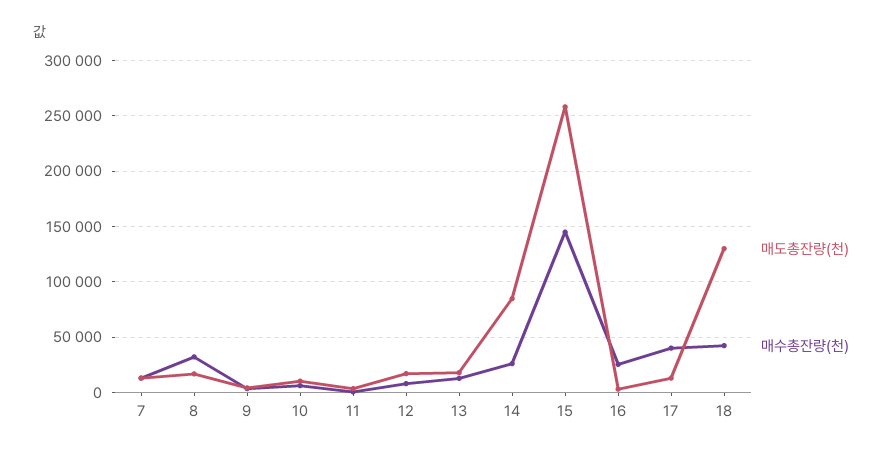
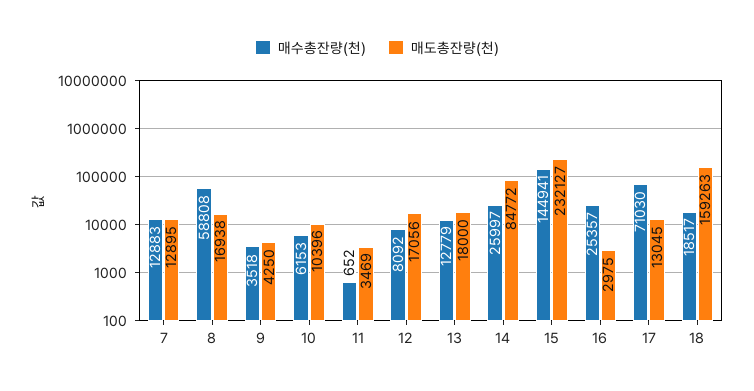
  {
    "매도총잔량(천)": {
      "7": 12895,
      "8": 16938,
      "9": 4250,
      "10": 10396,
      "11": 3469,
      "12": 17056,
      "13": 18000,
      "14": 84772,
-     "15": 260000,
+     "15": 232127,
      "16": 2975,
      "17": 13045,
-     "18": 130000
+     "18": 159263
    },
    "매수총잔량(천)": {
      "7": 12883,
-     "8": 30000,
+     "8": 58808,
      "9": 3518,
      "10": 6153,
      "11": 652,
      "12": 8092,
      "13": 12779,
      "14": 25997,
      "15": 144941,
      "16": 25357,
-     "17": 40000,
+     "17": 71030,
-     "18": 40000
+     "18": 18517
    }
  }

